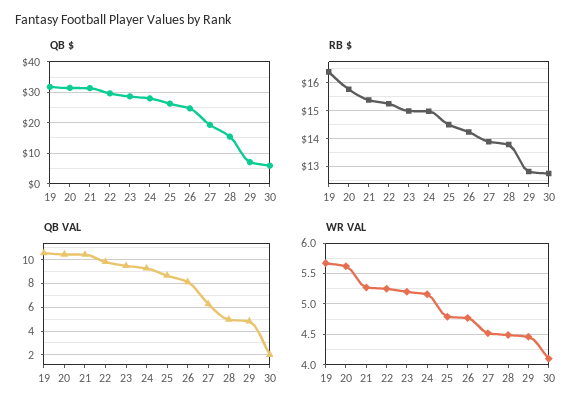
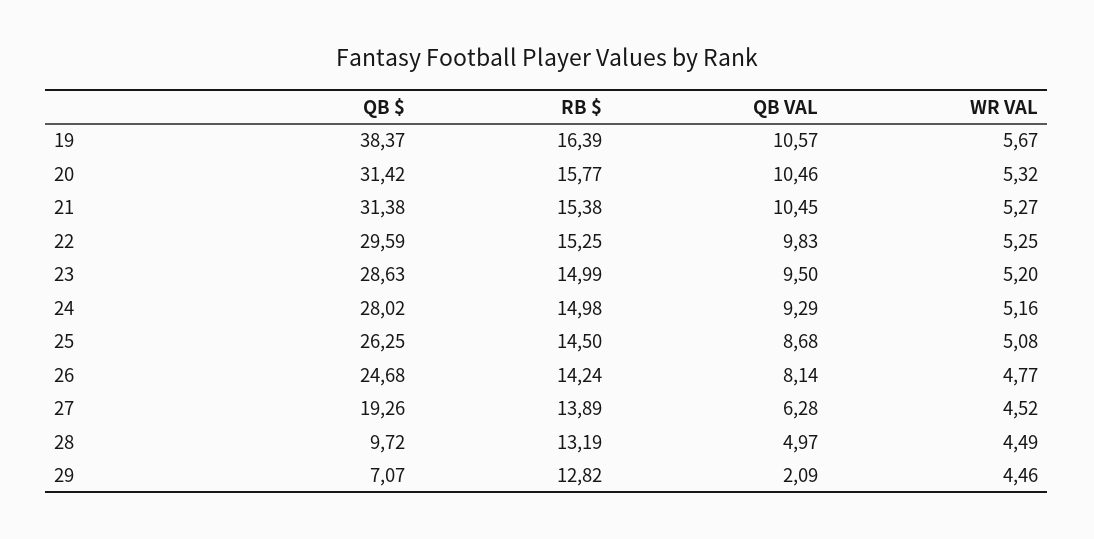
  {
    "QB $": {
-     "19": 32,
+     "19": 38.37,
      "20": 31.42,
      "21": 31.38,
      "22": 29.59,
      "23": 28.63,
      "24": 28.02,
      "25": 26.25,
      "26": 24.68,
      "27": 19.26,
-     "28": 16,
+     "28": 9.72,
-     "29": 7.07,
+     "29": 7.07
-     "30": 6
    },
    "RB $": {
      "19": 16.39,
      "20": 15.77,
      "21": 15.38,
      "22": 15.25,
      "23": 14.99,
      "24": 14.98,
      "25": 14.5,
      "26": 14.24,
      "27": 13.89,
-     "28": 13.75,
+     "28": 13.19,
-     "29": 12.82,
+     "29": 12.82
-     "30": 12.75
    },
    "QB VAL": {
      "19": 10.57,
      "20": 10.46,
      "21": 10.45,
      "22": 9.83,
      "23": 9.5,
      "24": 9.29,
      "25": 8.68,
      "26": 8.14,
      "27": 6.28,
      "28": 4.97,
-     "29": 5,
+     "29": 2.09
-     "30": 2
    },
    "WR VAL": {
      "19": 5.67,
-     "20": 5.6,
+     "20": 5.32,
      "21": 5.27,
      "22": 5.25,
      "23": 5.2,
      "24": 5.16,
-     "25": 4.8,
+     "25": 5.08,
      "26": 4.77,
      "27": 4.52,
      "28": 4.49,
-     "29": 4.46,
+     "29": 4.46
-     "30": 4.1
    }
  }

